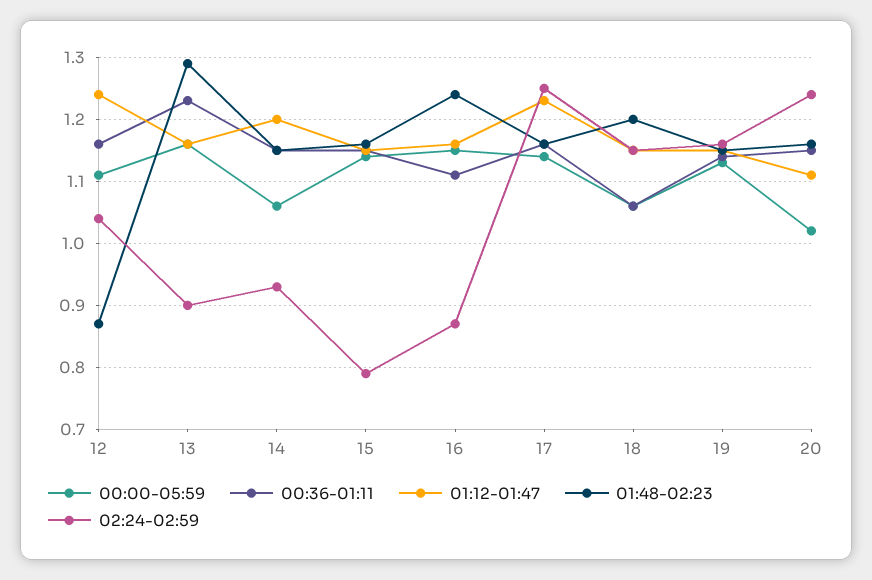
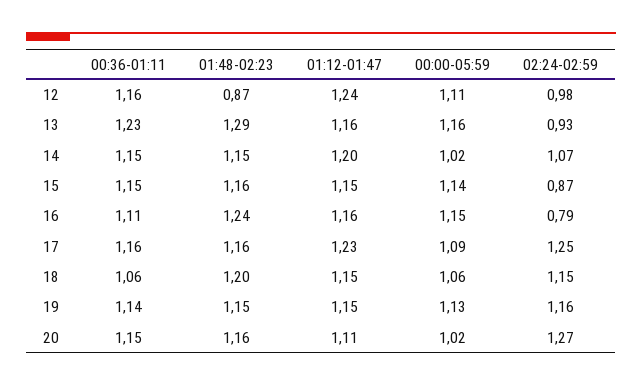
  {
    "00:00-05:59": {
      "12": 1.11,
      "13": 1.16,
-     "14": 1.06,
+     "14": 1.02,
      "15": 1.14,
      "16": 1.15,
-     "17": 1.14,
+     "17": 1.09,
      "18": 1.06,
      "19": 1.13,
      "20": 1.02
    },
    "00:36-01:11": {
      "12": 1.16,
      "13": 1.23,
      "14": 1.15,
      "15": 1.15,
      "16": 1.11,
      "17": 1.16,
      "18": 1.06,
      "19": 1.14,
      "20": 1.15
    },
    "01:12-01:47": {
      "12": 1.24,
      "13": 1.16,
      "14": 1.2,
      "15": 1.15,
      "16": 1.16,
      "17": 1.23,
      "18": 1.15,
      "19": 1.15,
      "20": 1.11
    },
    "01:48-02:23": {
      "12": 0.87,
      "13": 1.29,
      "14": 1.15,
      "15": 1.16,
      "16": 1.24,
      "17": 1.16,
      "18": 1.2,
      "19": 1.15,
      "20": 1.16
    },
    "02:24-02:59": {
-     "12": 1.04,
+     "12": 0.98,
-     "13": 0.9,
+     "13": 0.93,
-     "14": 0.93,
+     "14": 1.07,
-     "15": 0.79,
+     "15": 0.87,
-     "16": 0.87,
+     "16": 0.79,
      "17": 1.25,
      "18": 1.15,
      "19": 1.16,
-     "20": 1.24
+     "20": 1.27
    }
  }

